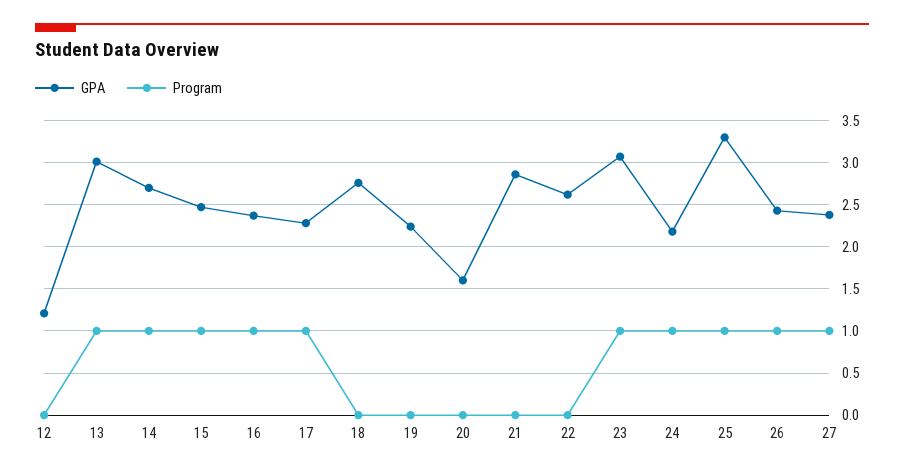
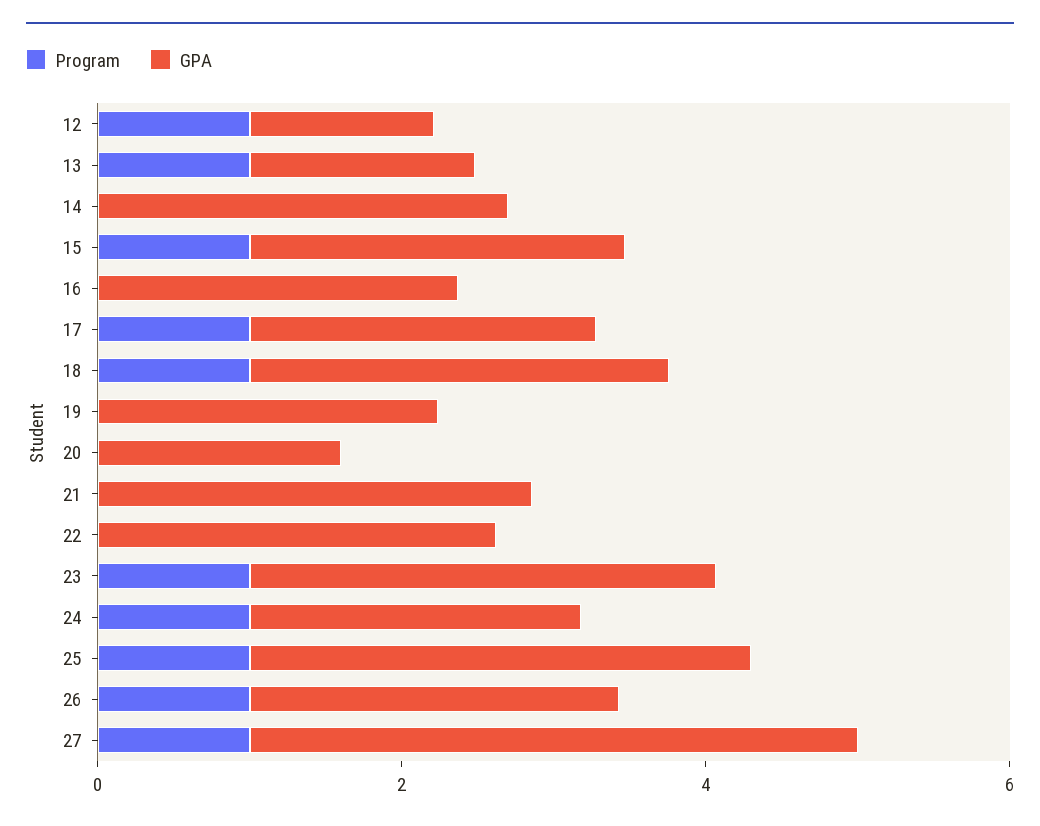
  {
    "GPA": {
      "12": 1.2,
-     "13": 3,
+     "13": 1.5,
      "14": 2.7,
      "15": 2.5,
      "16": 2.4,
      "17": 2.3,
      "18": 2.8,
      "19": 2.2,
      "20": 1.6,
      "21": 2.9,
      "22": 2.6,
      "23": 3.1,
      "24": 2.2,
      "25": 3.3,
      "26": 2.4,
-     "27": 2.4
+     "27": 4
    },
    "Program": {
-     "12": 0,
+     "12": 1,
      "13": 1,
-     "14": 1,
+     "14": 0,
      "15": 1,
-     "16": 1,
+     "16": 0,
      "17": 1,
-     "18": 0,
+     "18": 1,
      "19": 0,
      "20": 0,
      "21": 0,
      "22": 0,
      "23": 1,
      "24": 1,
      "25": 1,
      "26": 1,
      "27": 1
    }
  }

